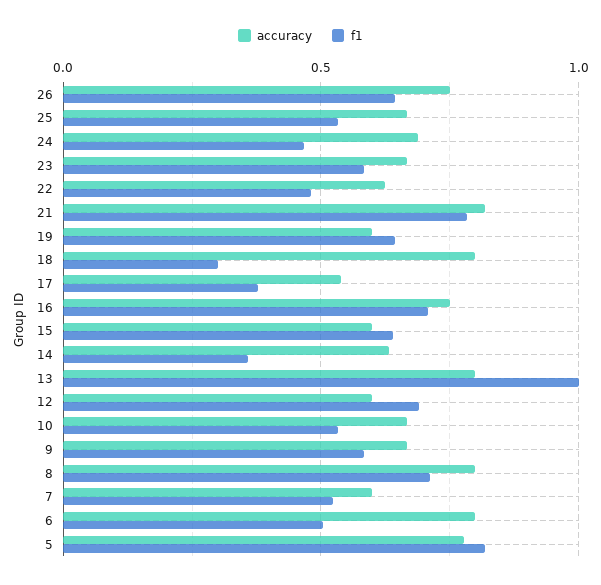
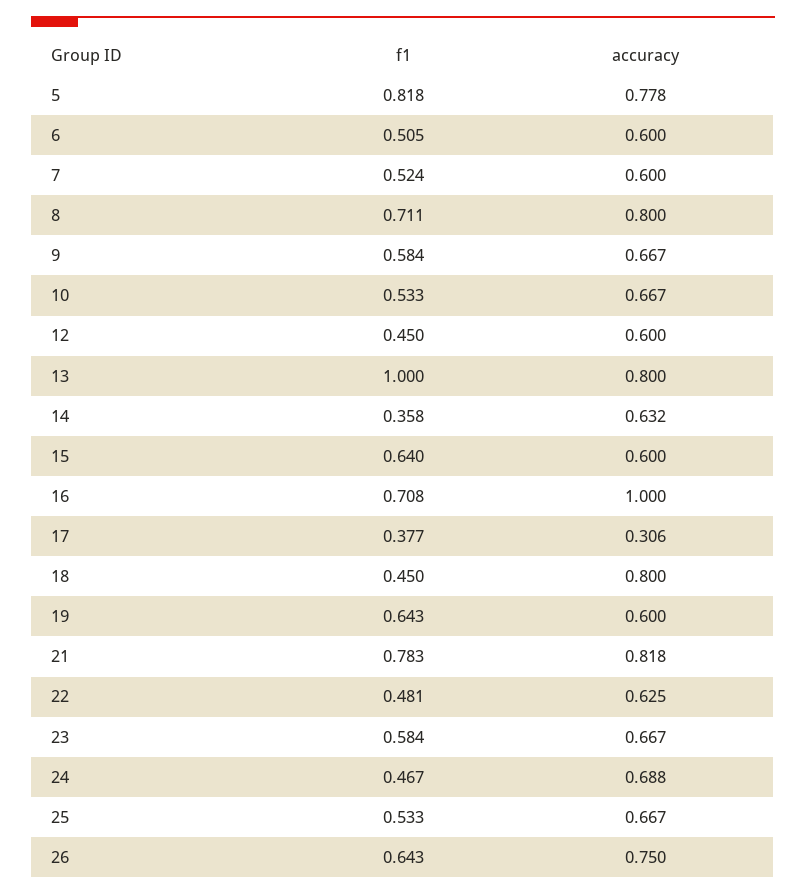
  {
    "accuracy": {
      "26": 0.75,
      "25": 0.667,
      "24": 0.688,
      "23": 0.667,
      "22": 0.625,
      "21": 0.818,
      "19": 0.6,
      "18": 0.8,
-     "17": 0.55,
+     "17": 0.306,
-     "16": 0.75,
+     "16": 1,
      "15": 0.6,
      "14": 0.632,
      "13": 0.8,
      "12": 0.6,
      "10": 0.667,
      "9": 0.667,
      "8": 0.8,
      "7": 0.6,
-     "6": 0.8,
+     "6": 0.6,
      "5": 0.778
    },
    "f1": {
      "26": 0.643,
      "25": 0.533,
      "24": 0.467,
      "23": 0.584,
      "22": 0.481,
      "21": 0.783,
      "19": 0.643,
-     "18": 0.3,
+     "18": 0.45,
      "17": 0.377,
      "16": 0.708,
      "15": 0.64,
      "14": 0.358,
      "13": 1,
-     "12": 0.7,
+     "12": 0.45,
      "10": 0.533,
      "9": 0.584,
      "8": 0.711,
      "7": 0.524,
      "6": 0.505,
      "5": 0.818
    }
  }

